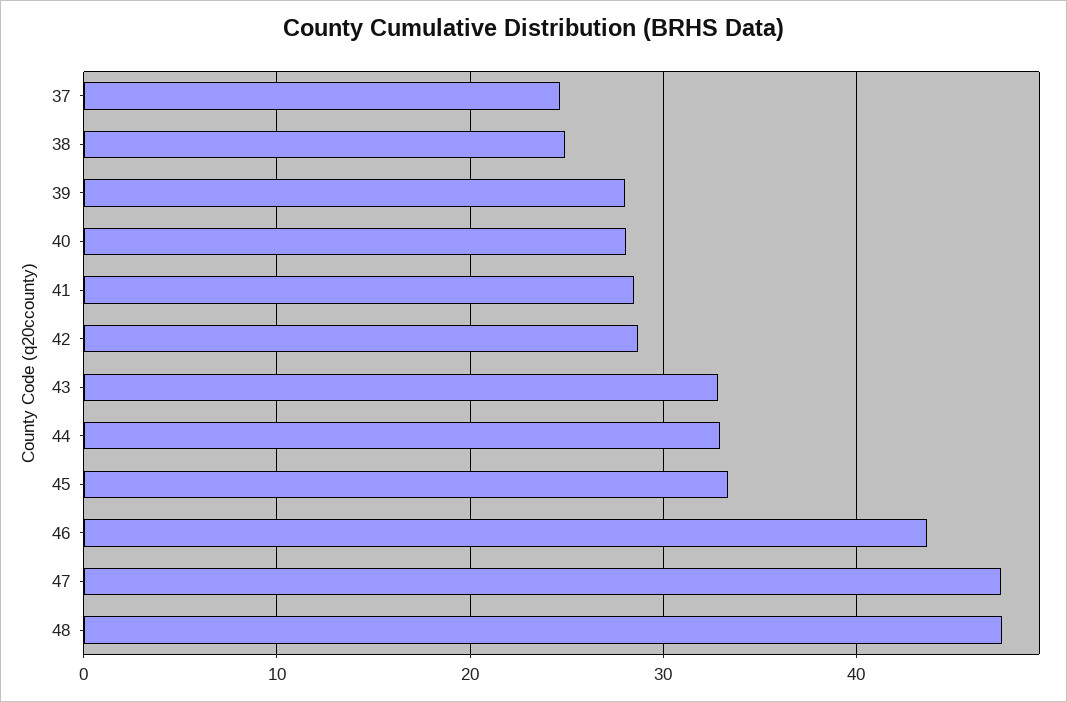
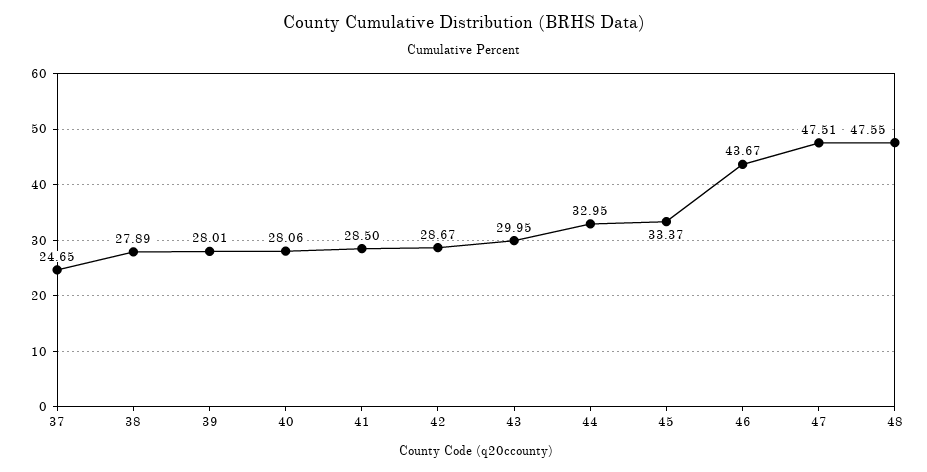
  {
    "37": 24.65,
-   "38": 25,
+   "38": 27.89,
    "39": 28.01,
    "40": 28.06,
    "41": 28.5,
    "42": 28.67,
-   "43": 33,
+   "43": 29.95,
    "44": 32.95,
    "45": 33.37,
    "46": 43.67,
    "47": 47.51,
    "48": 47.55
  }

